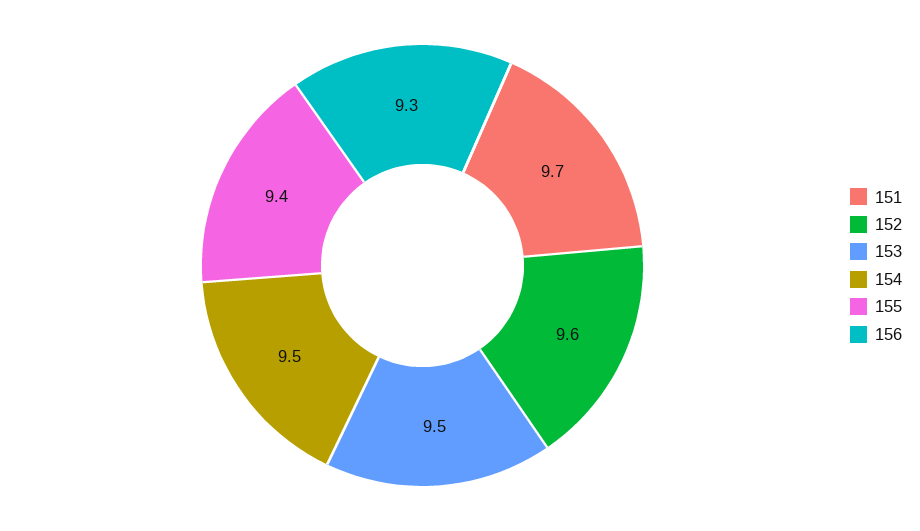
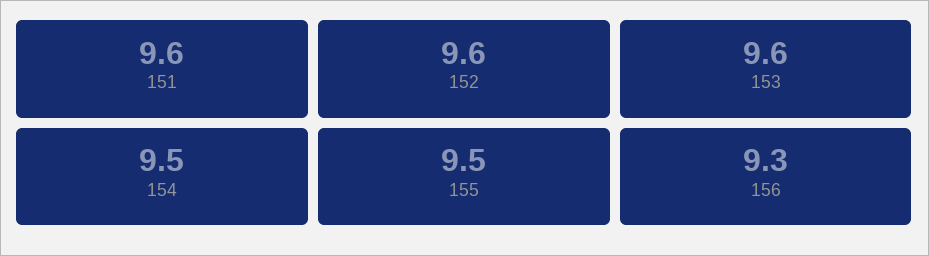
  {
-   "151": 9.7,
+   "151": 9.6,
    "152": 9.6,
-   "153": 9.5,
+   "153": 9.6,
    "154": 9.5,
-   "155": 9.4,
+   "155": 9.5,
    "156": 9.3
  }

